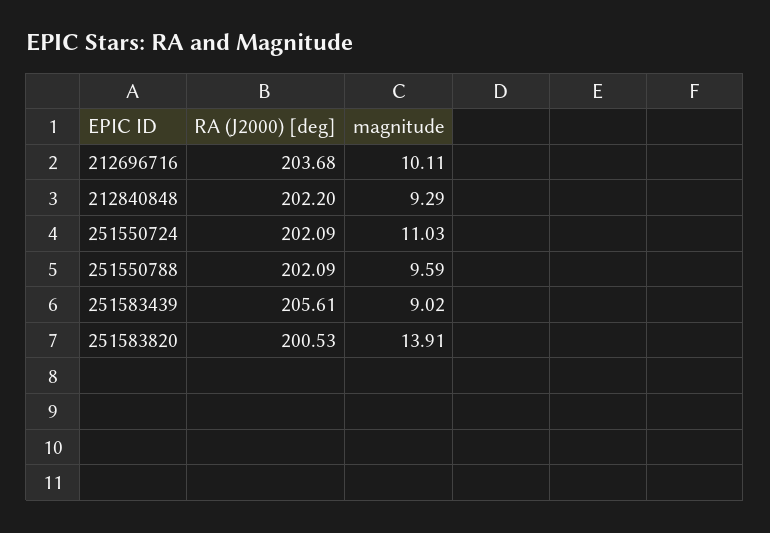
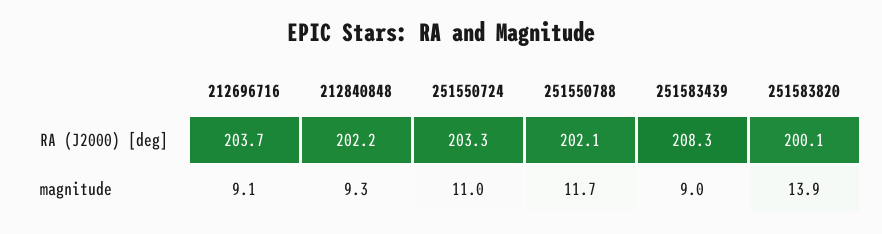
  {
    "RA (J2000) [deg]": {
      "212696716": 203.68,
      "212840848": 202.2,
-     "251550724": 202.09,
+     "251550724": 203.3,
      "251550788": 202.09,
-     "251583439": 205.61,
+     "251583439": 208.3,
-     "251583820": 200.53
+     "251583820": 200.1
    },
    "magnitude": {
-     "212696716": 10.11,
+     "212696716": 9.1,
      "212840848": 9.29,
      "251550724": 11.03,
-     "251550788": 9.59,
+     "251550788": 11.7,
      "251583439": 9.02,
      "251583820": 13.91
    }
  }

